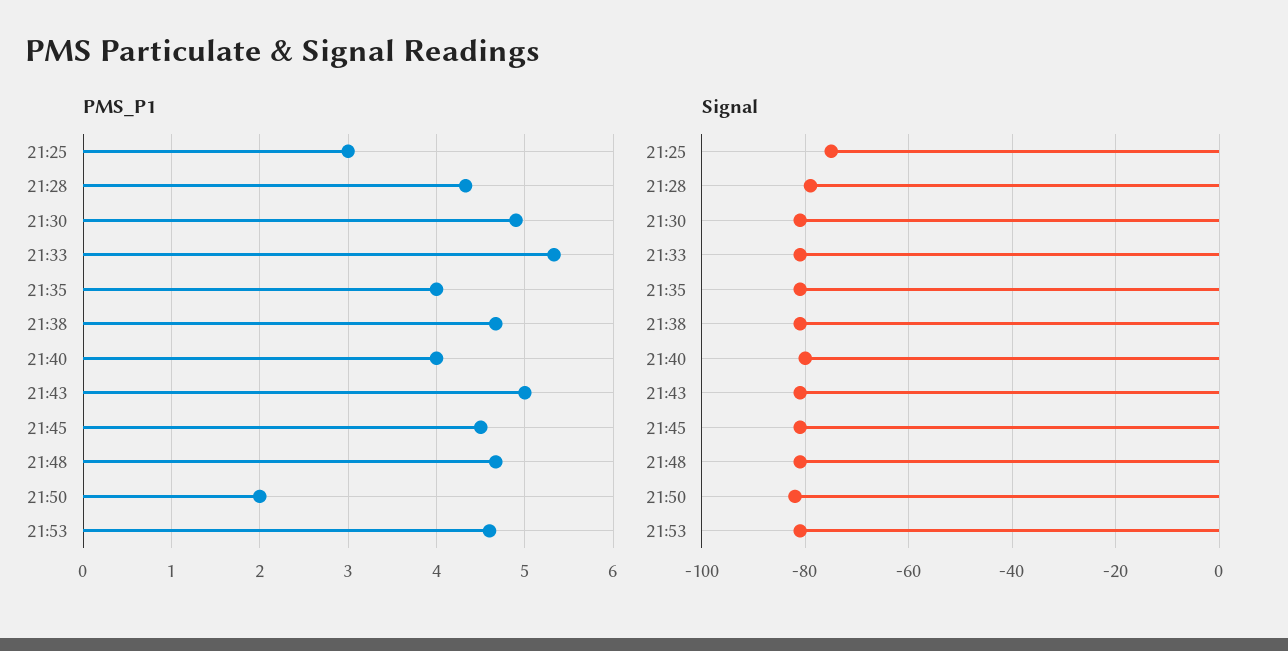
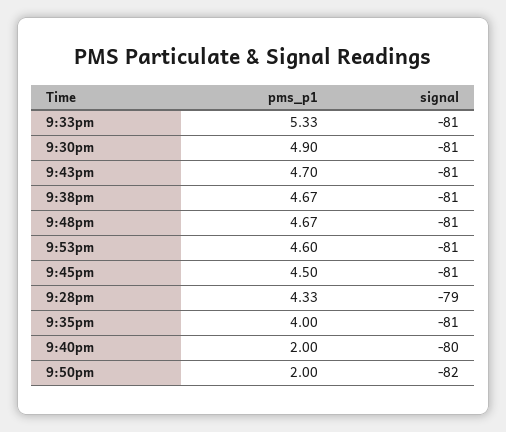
  {
    "PMS_P1": {
-     "21:25": 3,
      "21:28": 4.33,
      "21:30": 4.9,
      "21:33": 5.33,
      "21:35": 4,
      "21:38": 4.67,
-     "21:40": 4,
+     "21:40": 2,
-     "21:43": 5,
+     "21:43": 4.7,
      "21:45": 4.5,
      "21:48": 4.67,
      "21:50": 2,
      "21:53": 4.6
    },
    "Signal": {
-     "21:25": -75,
      "21:28": -79,
      "21:30": -81,
      "21:33": -81,
      "21:35": -81,
      "21:38": -81,
      "21:40": -80,
      "21:43": -81,
      "21:45": -81,
      "21:48": -81,
      "21:50": -82,
      "21:53": -81
    }
  }

